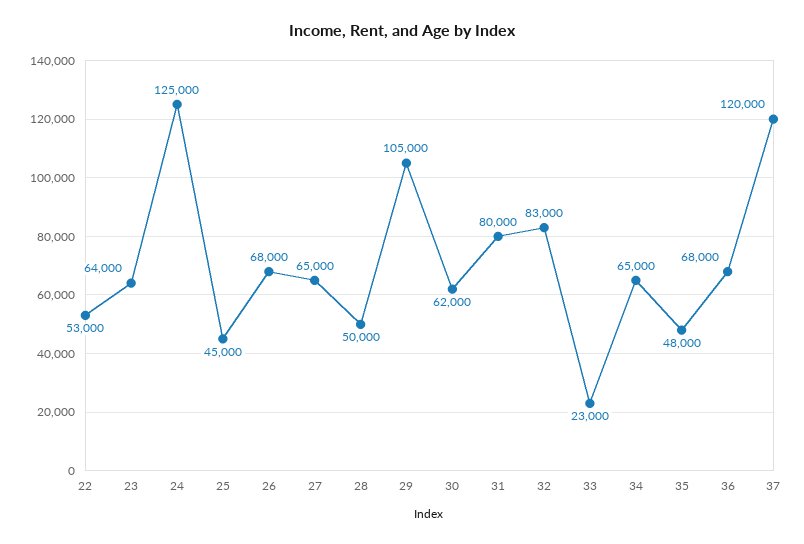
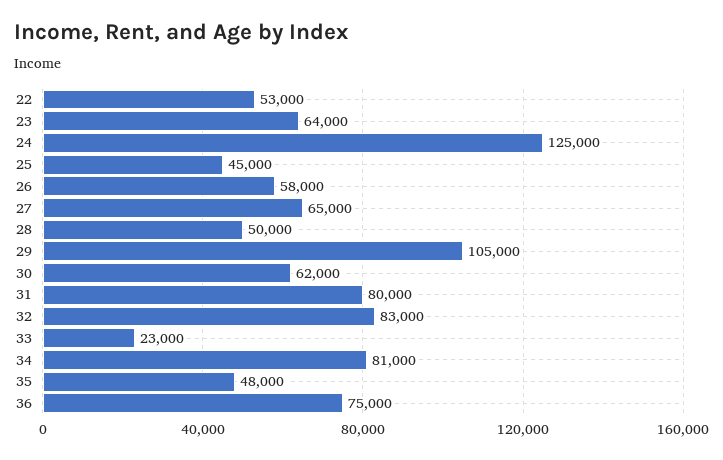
  {
    "22": 53000,
    "23": 64000,
    "24": 125000,
    "25": 45000,
-   "26": 68000,
+   "26": 58000,
    "27": 65000,
    "28": 50000,
    "29": 105000,
    "30": 62000,
    "31": 80000,
    "32": 83000,
    "33": 23000,
-   "34": 65000,
+   "34": 81000,
    "35": 48000,
-   "36": 68000,
+   "36": 75000
-   "37": 120000
  }

